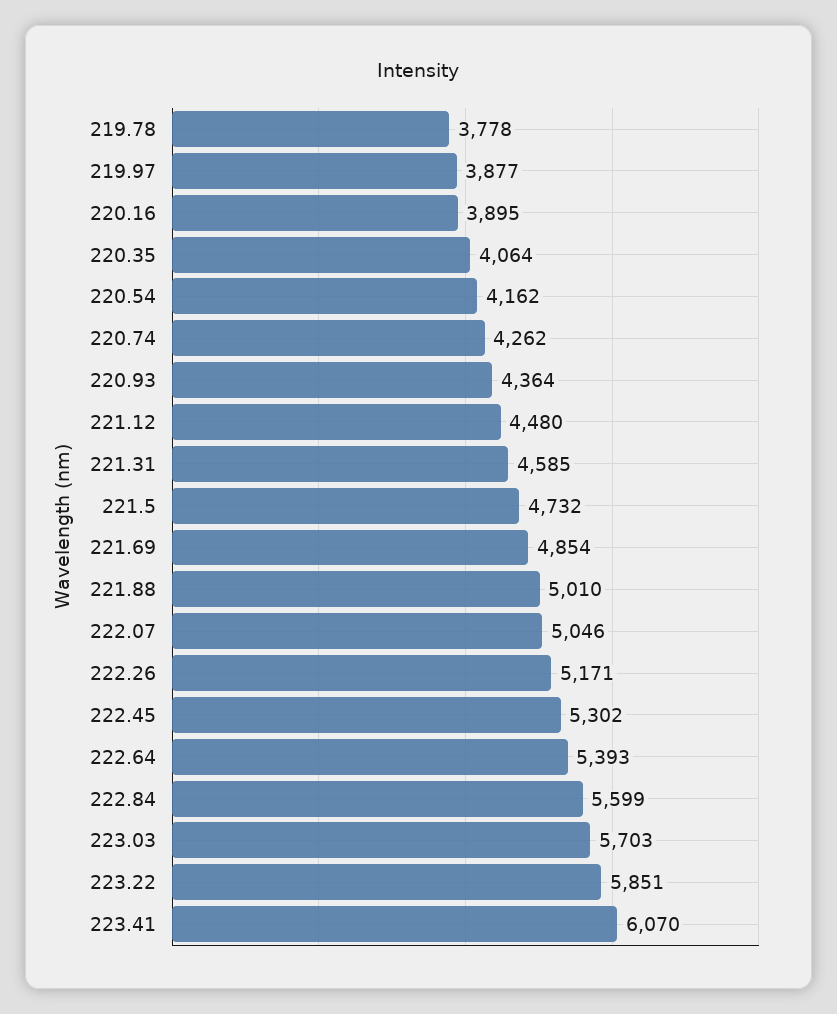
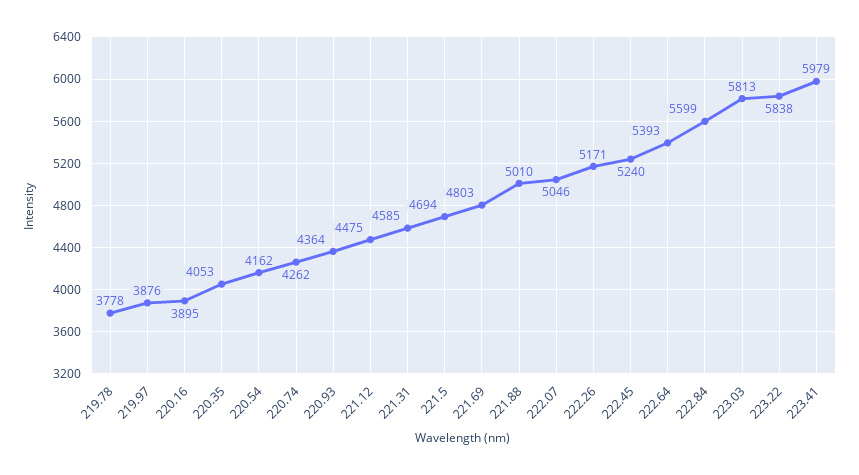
  {
    "219.78": 3778,
-   "219.97": 3877,
+   "219.97": 3876,
    "220.16": 3895,
-   "220.35": 4064,
+   "220.35": 4053,
    "220.54": 4162,
    "220.74": 4262,
    "220.93": 4364,
-   "221.12": 4480,
+   "221.12": 4475,
    "221.31": 4585,
-   "221.5": 4732,
+   "221.5": 4694,
-   "221.69": 4854,
+   "221.69": 4803,
    "221.88": 5010,
    "222.07": 5046,
    "222.26": 5171,
-   "222.45": 5302,
+   "222.45": 5240,
    "222.64": 5393,
    "222.84": 5599,
-   "223.03": 5703,
+   "223.03": 5813,
-   "223.22": 5851,
+   "223.22": 5838,
-   "223.41": 6070
+   "223.41": 5979
  }

